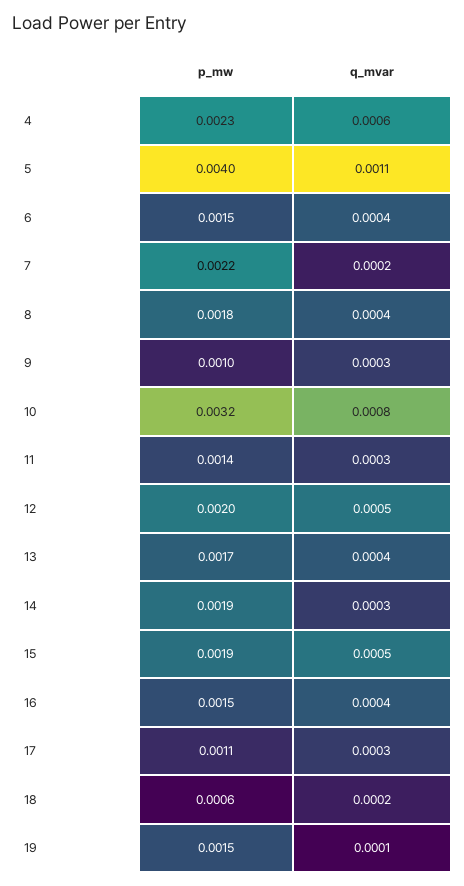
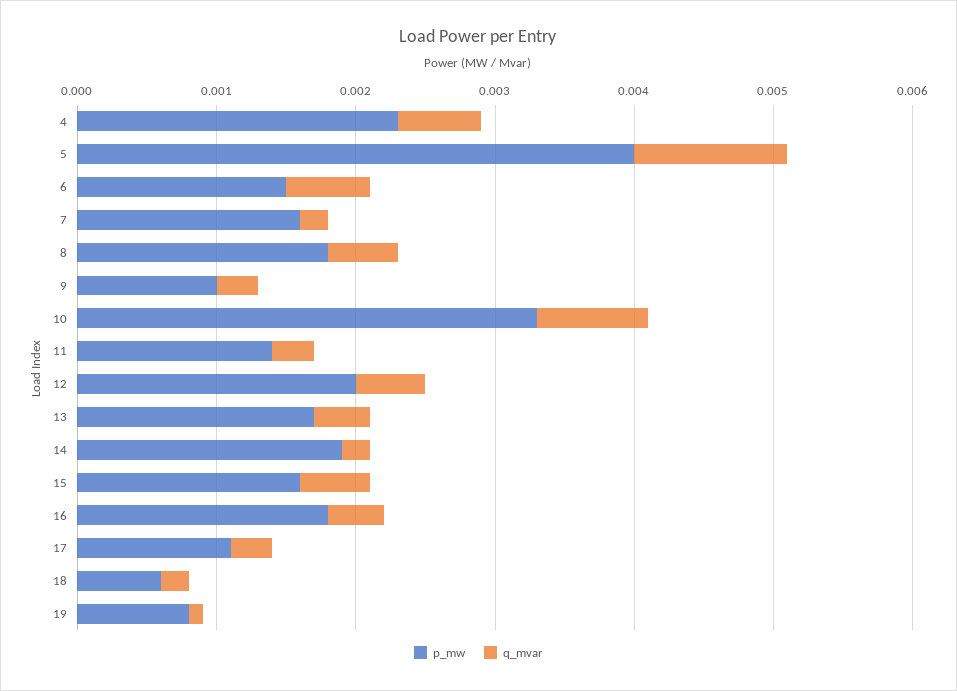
  {
    "p_mw": {
      "4": 0.0023,
      "5": 0.004,
      "6": 0.0015,
-     "7": 0.0022,
+     "7": 0.0016,
      "8": 0.0018,
      "9": 0.001,
-     "10": 0.0032,
+     "10": 0.0033,
      "11": 0.0014,
      "12": 0.002,
      "13": 0.0017,
      "14": 0.0019,
-     "15": 0.0019,
+     "15": 0.0016,
-     "16": 0.0015,
+     "16": 0.0018,
      "17": 0.0011,
      "18": 0.0006,
-     "19": 0.0015
+     "19": 0.0008
    },
    "q_mvar": {
      "4": 0.0006,
      "5": 0.0011,
-     "6": 0.0004,
+     "6": 0.0006,
      "7": 0.0002,
-     "8": 0.0004,
+     "8": 0.0005,
      "9": 0.0003,
      "10": 0.0008,
      "11": 0.0003,
      "12": 0.0005,
      "13": 0.0004,
-     "14": 0.0003,
+     "14": 0.0002,
      "15": 0.0005,
      "16": 0.0004,
      "17": 0.0003,
      "18": 0.0002,
      "19": 0.0001
    }
  }

